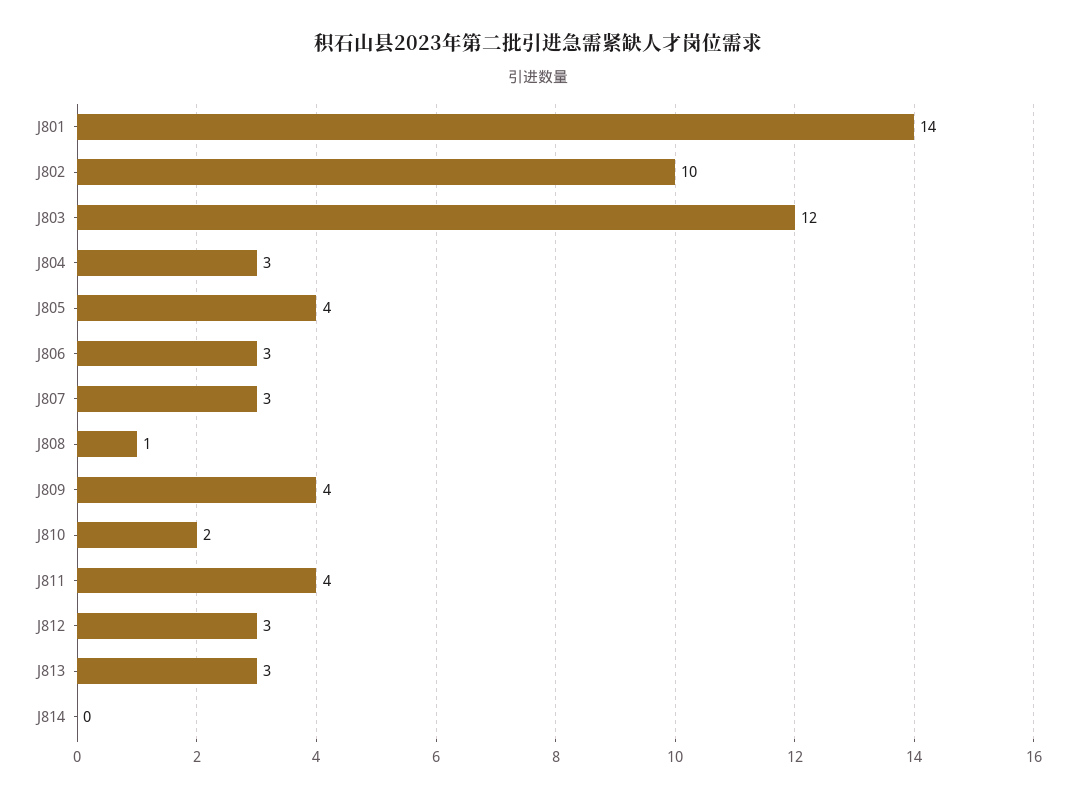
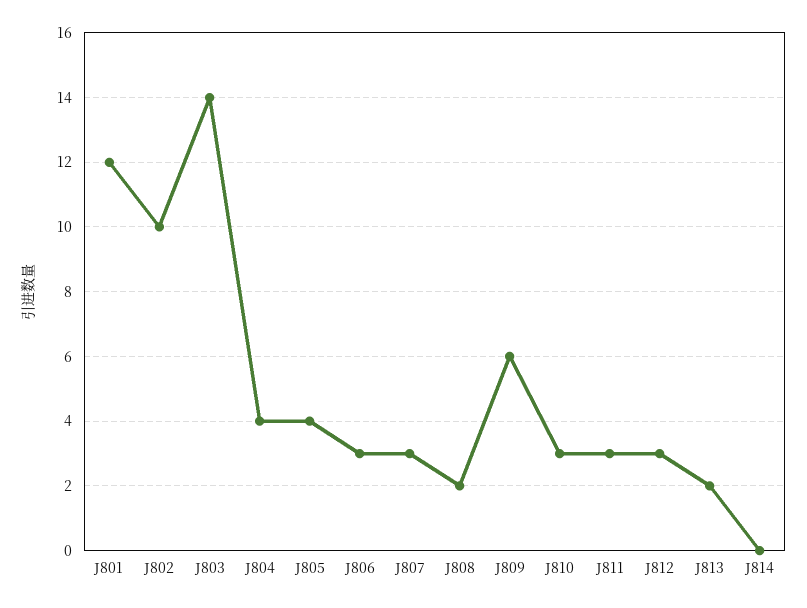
  {
-   "J801": 14,
+   "J801": 12,
    "J802": 10,
-   "J803": 12,
+   "J803": 14,
-   "J804": 3,
+   "J804": 4,
    "J805": 4,
    "J806": 3,
    "J807": 3,
-   "J808": 1,
+   "J808": 2,
-   "J809": 4,
+   "J809": 6,
-   "J810": 2,
+   "J810": 3,
-   "J811": 4,
+   "J811": 3,
    "J812": 3,
-   "J813": 3,
+   "J813": 2,
    "J814": 0
  }

